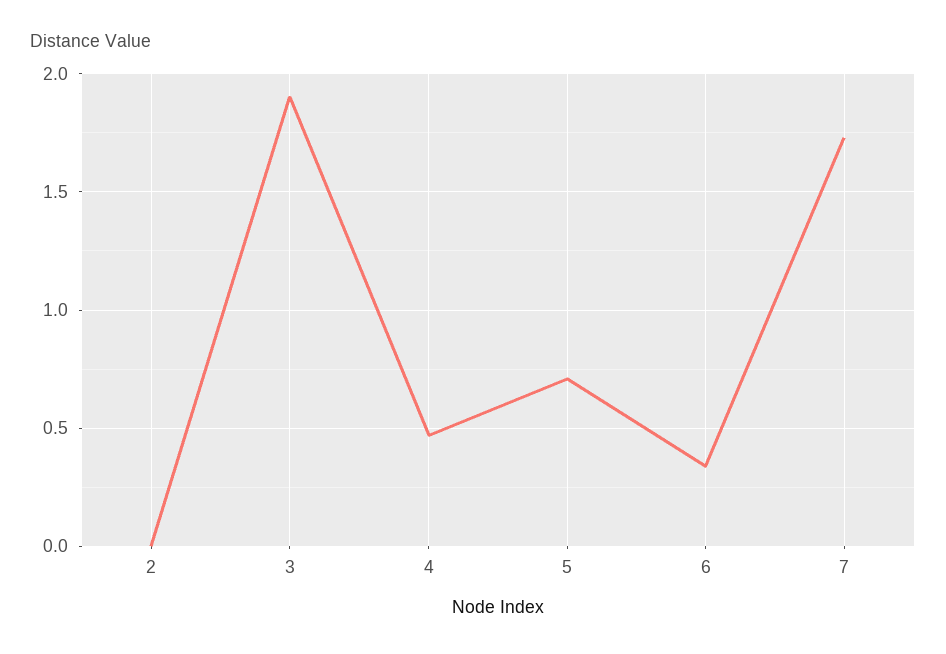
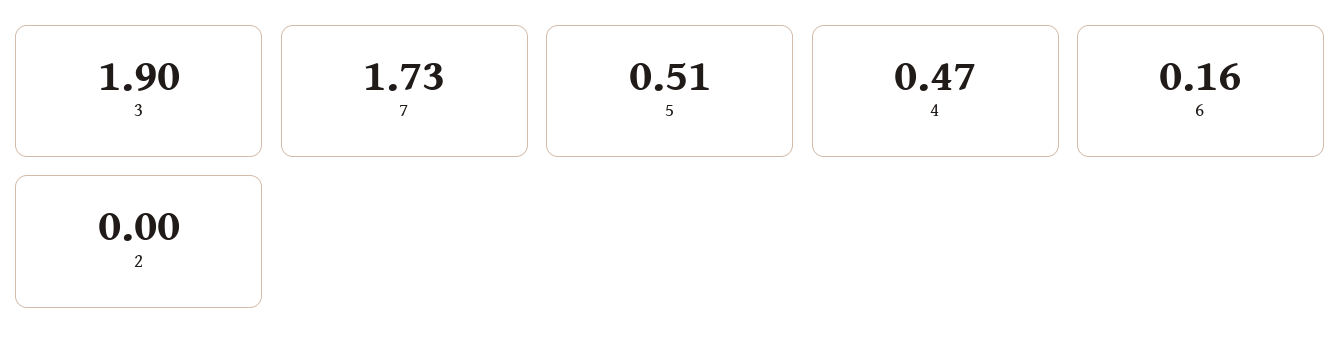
  {
    "2": 0,
    "3": 1.9,
    "4": 0.47,
-   "5": 0.7,
+   "5": 0.51,
-   "6": 0.35,
+   "6": 0.16,
    "7": 1.73
  }

